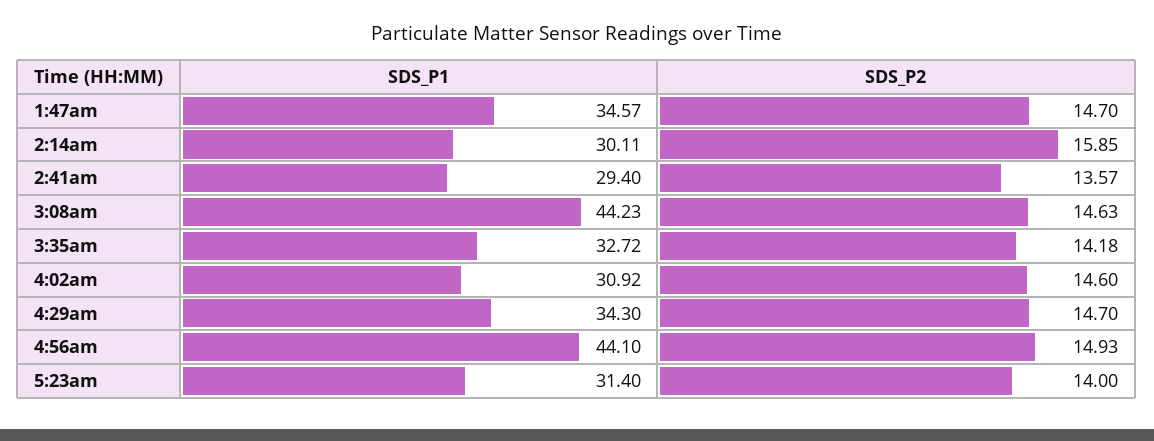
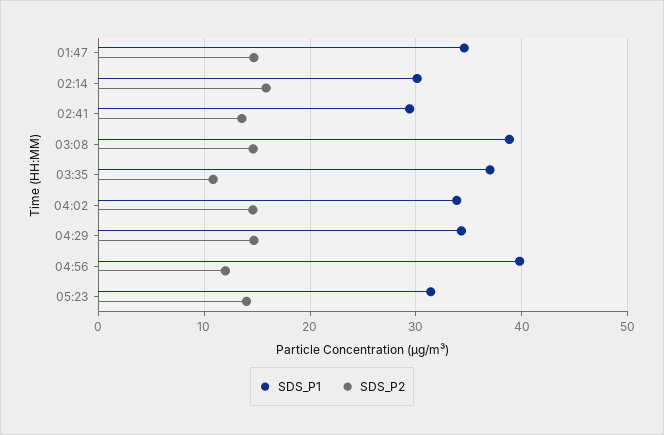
  {
    "SDS_P1": {
      "1:47am": 34.57,
      "2:14am": 30.11,
      "2:41am": 29.4,
-     "3:08am": 44.23,
+     "3:08am": 39,
-     "3:35am": 32.72,
+     "3:35am": 37,
-     "4:02am": 30.92,
+     "4:02am": 34,
      "4:29am": 34.3,
-     "4:56am": 44.1,
+     "4:56am": 40,
      "5:23am": 31.4
    },
    "SDS_P2": {
      "1:47am": 14.7,
      "2:14am": 15.85,
      "2:41am": 13.57,
      "3:08am": 14.63,
-     "3:35am": 14.18,
+     "3:35am": 11,
      "4:02am": 14.6,
      "4:29am": 14.7,
-     "4:56am": 14.93,
+     "4:56am": 12,
      "5:23am": 14
    }
  }

